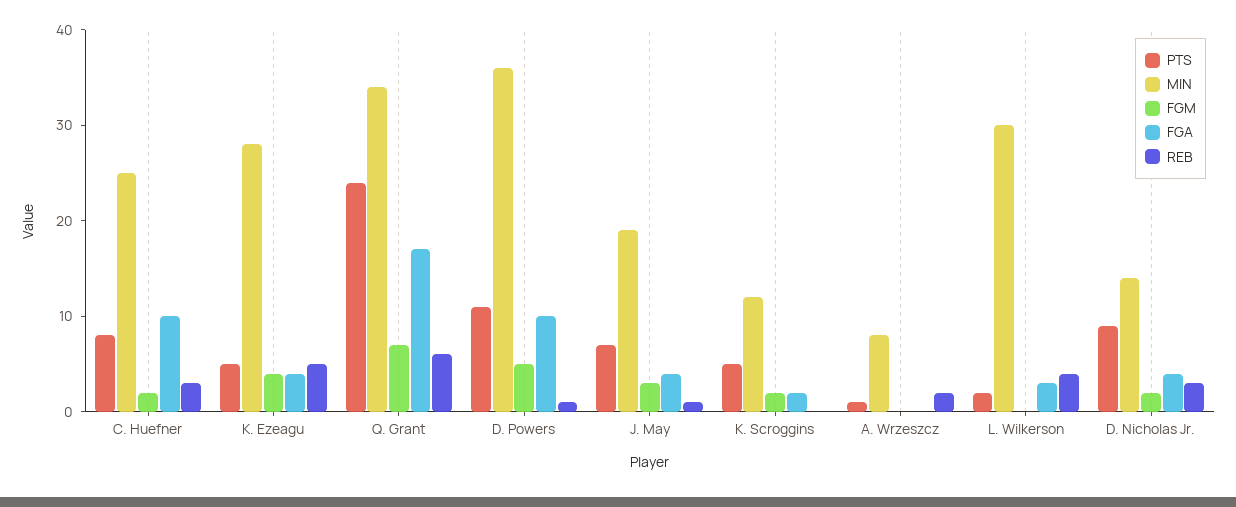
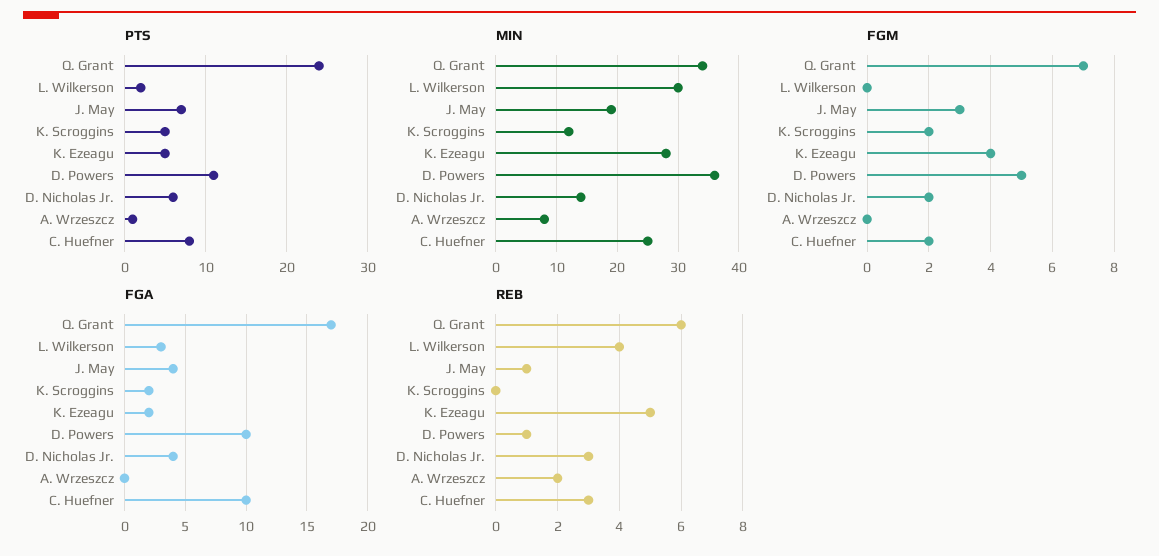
  {
    "PTS": {
      "C. Huefner": 8,
      "K. Ezeagu": 5,
      "Q. Grant": 24,
      "D. Powers": 11,
      "J. May": 7,
      "K. Scroggins": 5,
      "A. Wrzeszcz": 1,
      "L. Wilkerson": 2,
-     "D. Nicholas Jr.": 9
+     "D. Nicholas Jr.": 6
    },
    "MIN": {
      "C. Huefner": 25,
      "K. Ezeagu": 28,
      "Q. Grant": 34,
      "D. Powers": 36,
      "J. May": 19,
      "K. Scroggins": 12,
      "A. Wrzeszcz": 8,
      "L. Wilkerson": 30,
      "D. Nicholas Jr.": 14
    },
    "FGM": {
      "C. Huefner": 2,
      "K. Ezeagu": 4,
      "Q. Grant": 7,
      "D. Powers": 5,
      "J. May": 3,
      "K. Scroggins": 2,
      "A. Wrzeszcz": 0,
      "L. Wilkerson": 0,
      "D. Nicholas Jr.": 2
    },
    "FGA": {
      "C. Huefner": 10,
-     "K. Ezeagu": 4,
+     "K. Ezeagu": 2,
      "Q. Grant": 17,
      "D. Powers": 10,
      "J. May": 4,
      "K. Scroggins": 2,
      "A. Wrzeszcz": 0,
      "L. Wilkerson": 3,
      "D. Nicholas Jr.": 4
    },
    "REB": {
      "C. Huefner": 3,
      "K. Ezeagu": 5,
      "Q. Grant": 6,
      "D. Powers": 1,
      "J. May": 1,
      "K. Scroggins": 0,
      "A. Wrzeszcz": 2,
      "L. Wilkerson": 4,
      "D. Nicholas Jr.": 3
    }
  }

